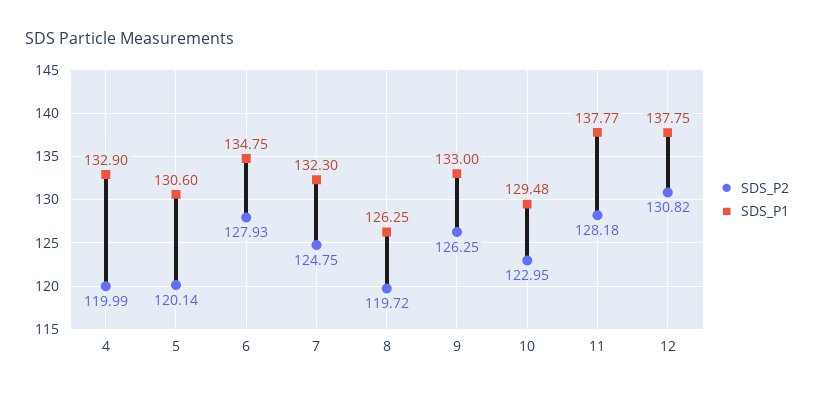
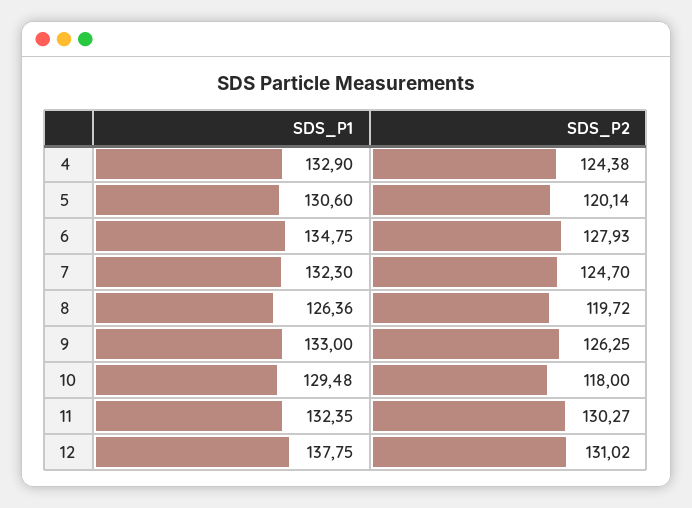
  {
    "SDS_P2": {
-     "4": 119.99,
+     "4": 124.38,
      "5": 120.14,
      "6": 127.93,
-     "7": 124.75,
+     "7": 124.7,
      "8": 119.72,
      "9": 126.25,
-     "10": 122.95,
+     "10": 118,
-     "11": 128.18,
+     "11": 130.27,
-     "12": 130.82
+     "12": 131.02
    },
    "SDS_P1": {
      "4": 132.9,
      "5": 130.6,
      "6": 134.75,
      "7": 132.3,
-     "8": 126.25,
+     "8": 126.36,
      "9": 133,
      "10": 129.48,
-     "11": 137.77,
+     "11": 132.35,
      "12": 137.75
    }
  }

